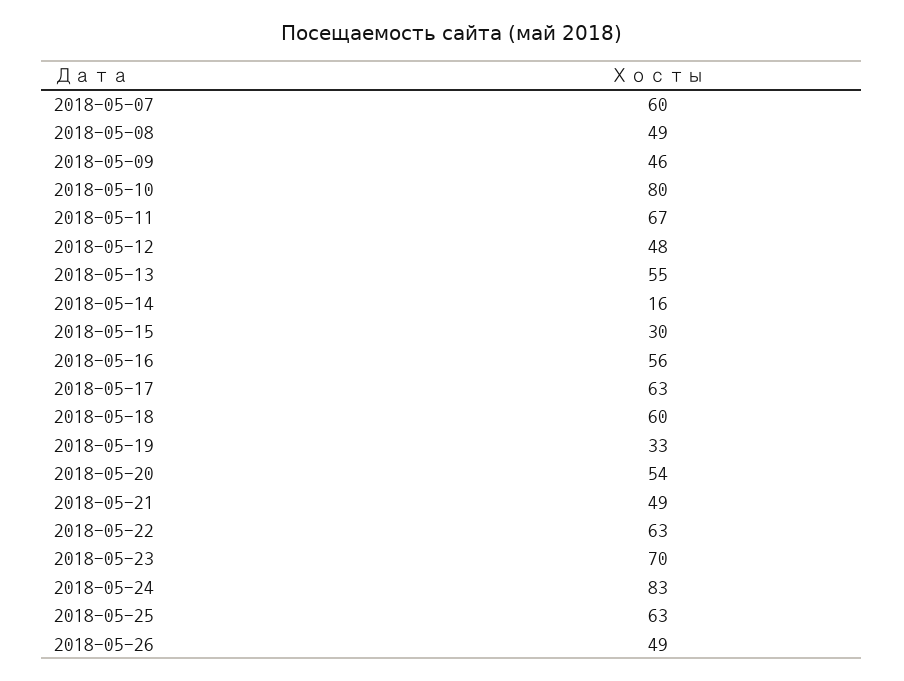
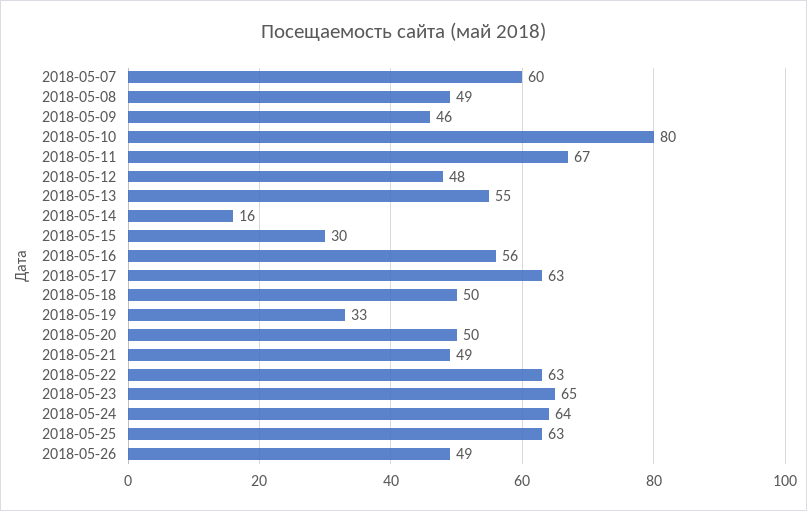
  {
    "2018-05-07": 60,
    "2018-05-08": 49,
    "2018-05-09": 46,
    "2018-05-10": 80,
    "2018-05-11": 67,
    "2018-05-12": 48,
    "2018-05-13": 55,
    "2018-05-14": 16,
    "2018-05-15": 30,
    "2018-05-16": 56,
    "2018-05-17": 63,
-   "2018-05-18": 60,
+   "2018-05-18": 50,
    "2018-05-19": 33,
-   "2018-05-20": 54,
+   "2018-05-20": 50,
    "2018-05-21": 49,
    "2018-05-22": 63,
-   "2018-05-23": 70,
+   "2018-05-23": 65,
-   "2018-05-24": 83,
+   "2018-05-24": 64,
    "2018-05-25": 63,
    "2018-05-26": 49
  }

